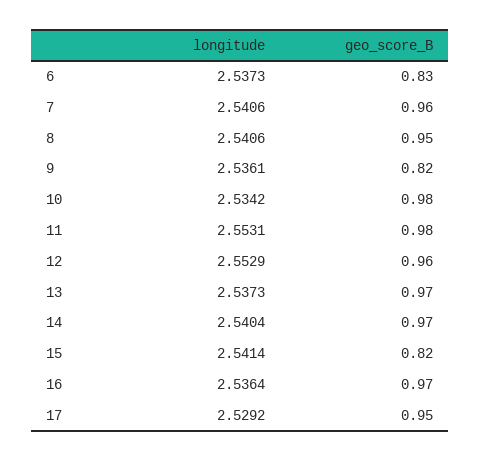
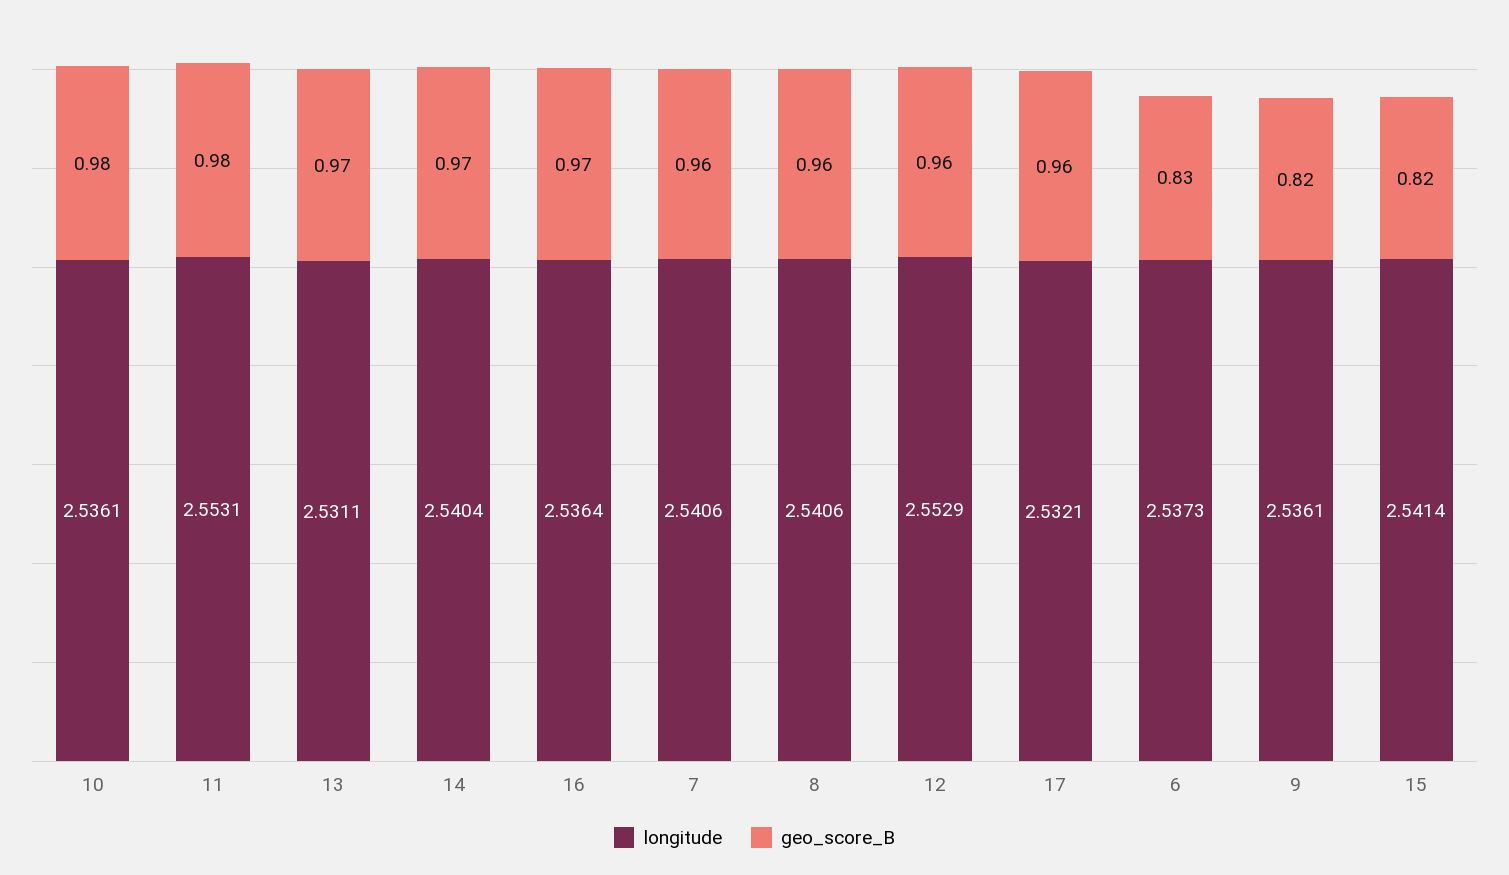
  {
    "longitude": {
      "6": 2.5373,
      "7": 2.5406,
      "8": 2.5406,
      "9": 2.5361,
-     "10": 2.5342,
+     "10": 2.5361,
      "11": 2.5531,
      "12": 2.5529,
-     "13": 2.5373,
+     "13": 2.5311,
      "14": 2.5404,
      "15": 2.5414,
      "16": 2.5364,
-     "17": 2.5292
+     "17": 2.5321
    },
    "geo_score_B": {
      "6": 0.83,
      "7": 0.96,
-     "8": 0.95,
+     "8": 0.96,
      "9": 0.82,
      "10": 0.98,
      "11": 0.98,
      "12": 0.96,
      "13": 0.97,
      "14": 0.97,
      "15": 0.82,
      "16": 0.97,
-     "17": 0.95
+     "17": 0.96
    }
  }

